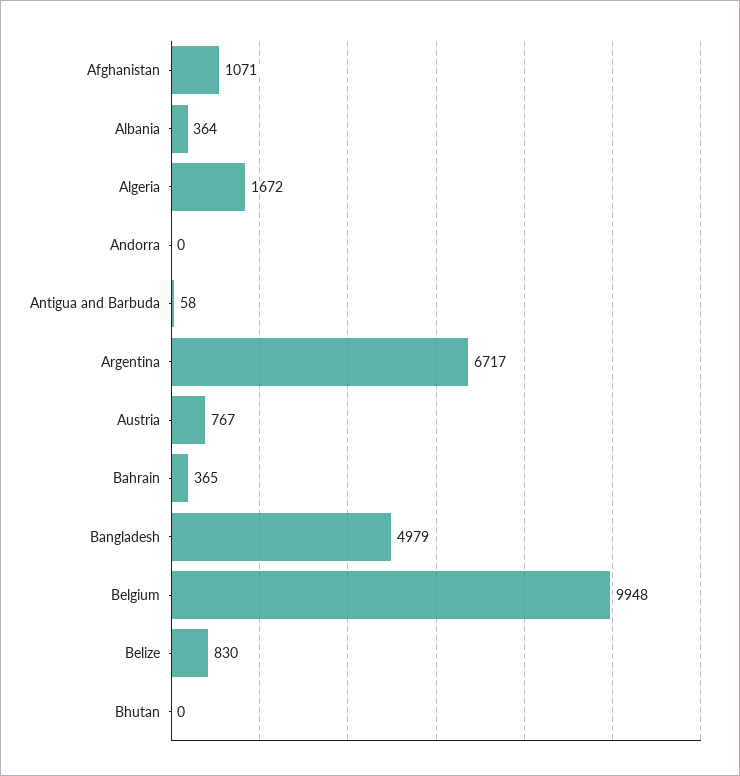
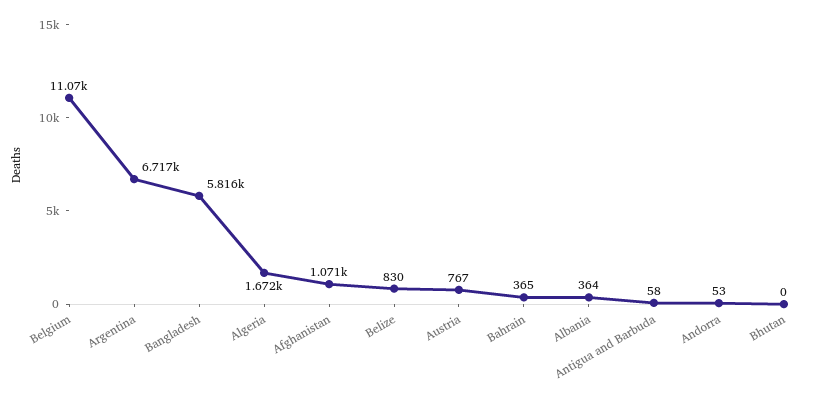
  {
    "Afghanistan": 1071,
    "Albania": 364,
    "Algeria": 1672,
-   "Andorra": 0,
+   "Andorra": 53,
    "Antigua and Barbuda": 58,
    "Argentina": 6717,
    "Austria": 767,
    "Bahrain": 365,
-   "Bangladesh": 4979,
+   "Bangladesh": 5816,
-   "Belgium": 9948,
+   "Belgium": 11070,
    "Belize": 830,
    "Bhutan": 0
  }

